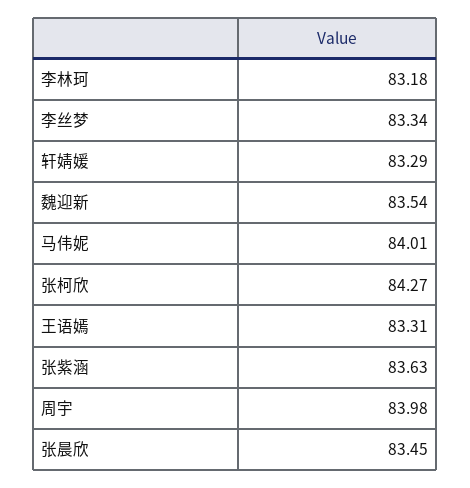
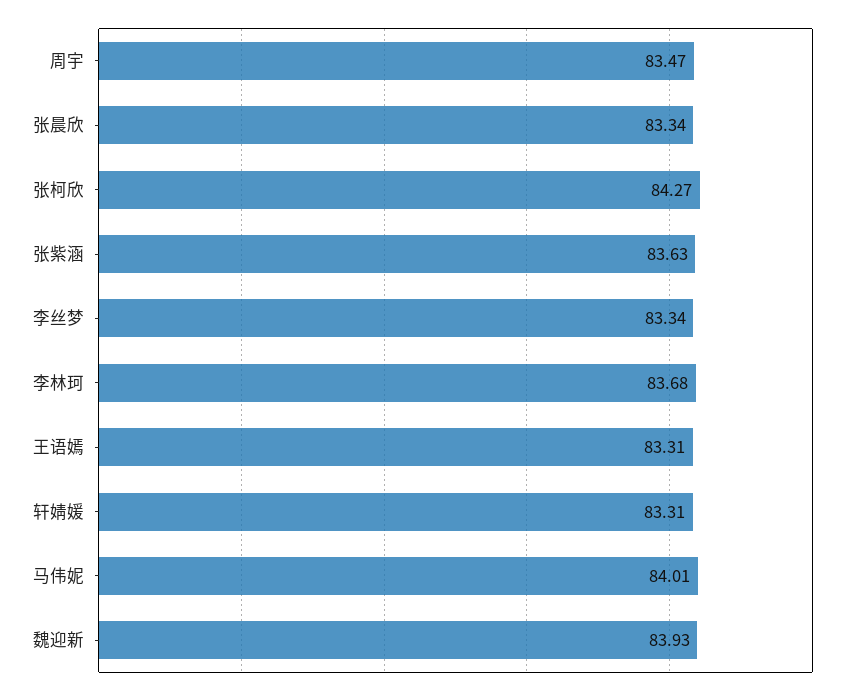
  {
-   "李林珂": 83.18,
+   "李林珂": 83.68,
    "李丝梦": 83.34,
-   "轩婧媛": 83.29,
+   "轩婧媛": 83.31,
-   "魏迎新": 83.54,
+   "魏迎新": 83.93,
    "马伟妮": 84.01,
    "张柯欣": 84.27,
    "王语嫣": 83.31,
    "张紫涵": 83.63,
-   "周宇": 83.98,
+   "周宇": 83.47,
-   "张晨欣": 83.45
+   "张晨欣": 83.34
  }

